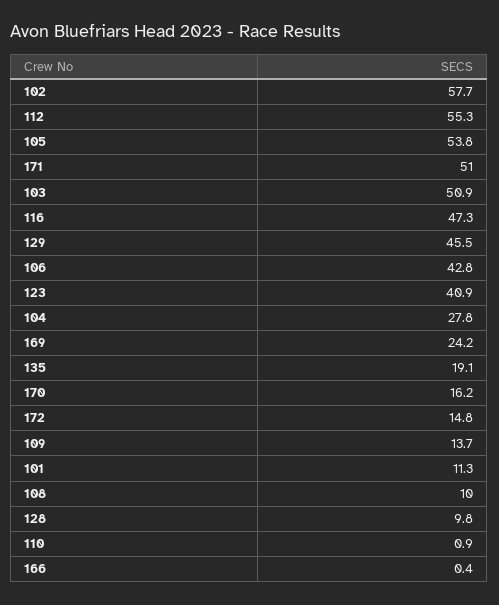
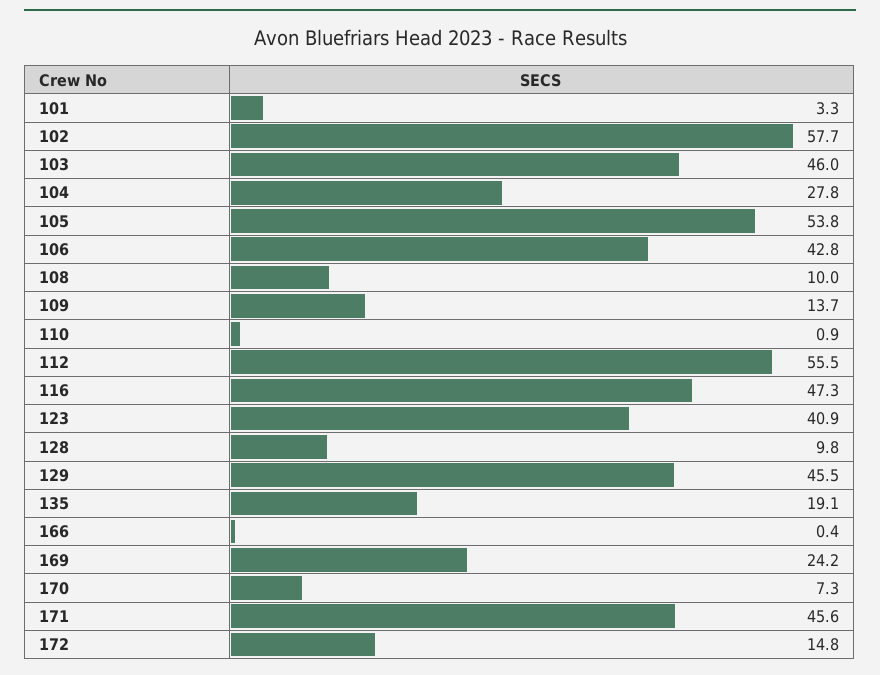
  {
    "102": 57.7,
-   "112": 55.3,
+   "112": 55.5,
    "105": 53.8,
-   "171": 51,
+   "171": 45.6,
-   "103": 50.9,
+   "103": 46,
    "116": 47.3,
    "129": 45.5,
    "106": 42.8,
    "123": 40.9,
    "104": 27.8,
    "169": 24.2,
    "135": 19.1,
-   "170": 16.2,
+   "170": 7.3,
    "172": 14.8,
    "109": 13.7,
-   "101": 11.3,
+   "101": 3.3,
    "108": 10,
    "128": 9.8,
    "110": 0.9,
    "166": 0.4
  }

